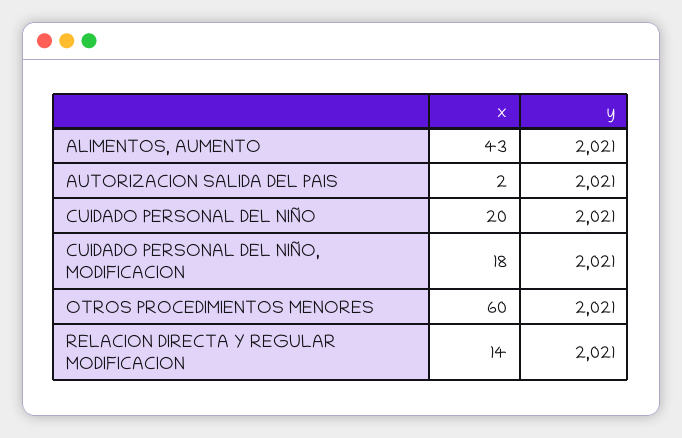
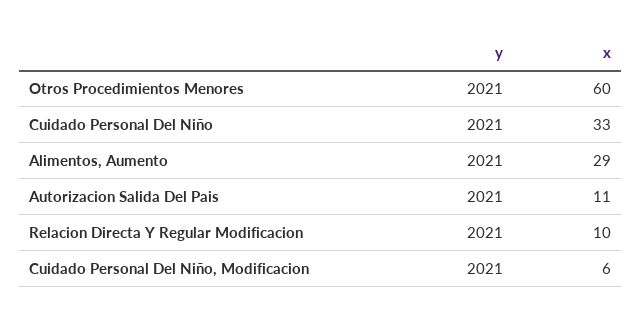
  {
    "x": {
-     "ALIMENTOS, AUMENTO": 43,
+     "ALIMENTOS, AUMENTO": 29,
-     "AUTORIZACION SALIDA DEL PAIS": 2,
+     "AUTORIZACION SALIDA DEL PAIS": 11,
-     "CUIDADO PERSONAL DEL NIÑO": 20,
+     "CUIDADO PERSONAL DEL NIÑO": 33,
-     "CUIDADO PERSONAL DEL NIÑO, MODIFICACION": 18,
+     "CUIDADO PERSONAL DEL NIÑO, MODIFICACION": 6,
      "OTROS PROCEDIMIENTOS MENORES": 60,
-     "RELACION DIRECTA Y REGULAR MODIFICACION": 14
+     "RELACION DIRECTA Y REGULAR MODIFICACION": 10
    },
    "y": {
      "ALIMENTOS, AUMENTO": 2021,
      "AUTORIZACION SALIDA DEL PAIS": 2021,
      "CUIDADO PERSONAL DEL NIÑO": 2021,
      "CUIDADO PERSONAL DEL NIÑO, MODIFICACION": 2021,
      "OTROS PROCEDIMIENTOS MENORES": 2021,
      "RELACION DIRECTA Y REGULAR MODIFICACION": 2021
    }
  }

